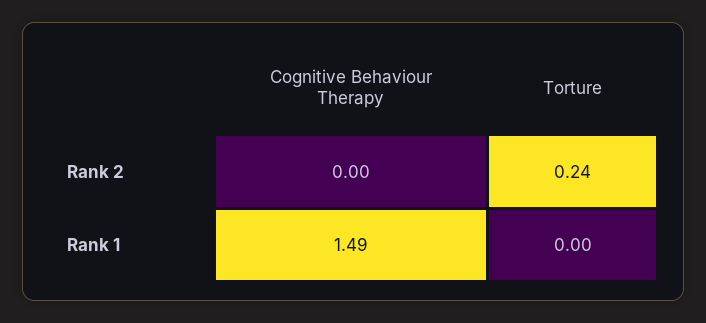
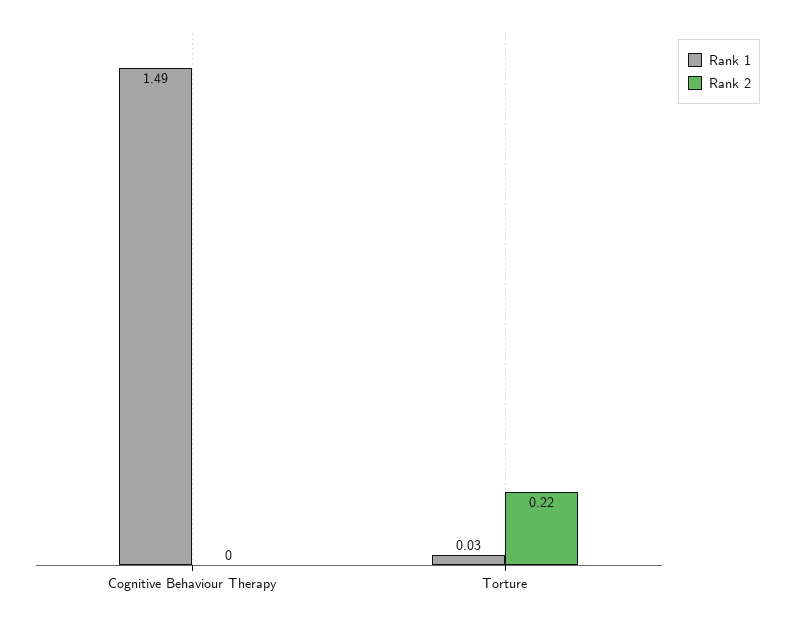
  {
    "Rank 2": {
      "Cognitive Behaviour Therapy": 0,
-     "Torture": 0.24
+     "Torture": 0.22
    },
    "Rank 1": {
      "Cognitive Behaviour Therapy": 1.49,
-     "Torture": 0
+     "Torture": 0.03
    }
  }

